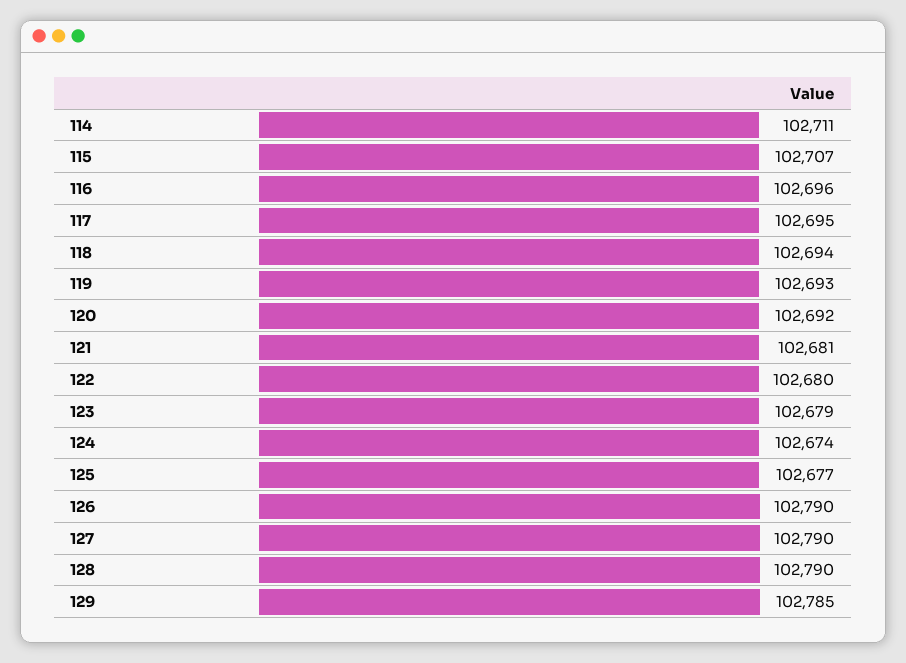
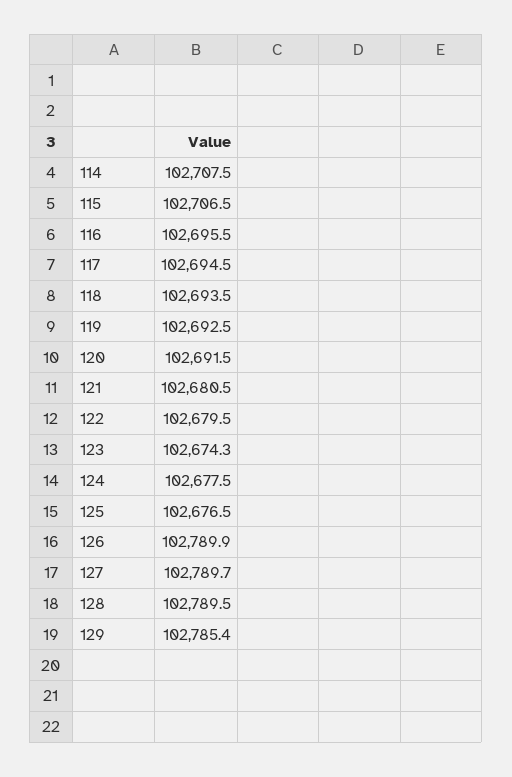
  {
-   "114": 102711,
+   "114": 102707.5,
    "115": 102706.5,
    "116": 102695.5,
    "117": 102694.5,
    "118": 102693.5,
    "119": 102692.5,
    "120": 102691.5,
    "121": 102680.5,
    "122": 102679.5,
-   "123": 102679,
+   "123": 102674.3,
-   "124": 102674,
+   "124": 102677.5,
    "125": 102676.5,
    "126": 102789.9,
    "127": 102789.7,
    "128": 102789.5,
    "129": 102785.4
  }

